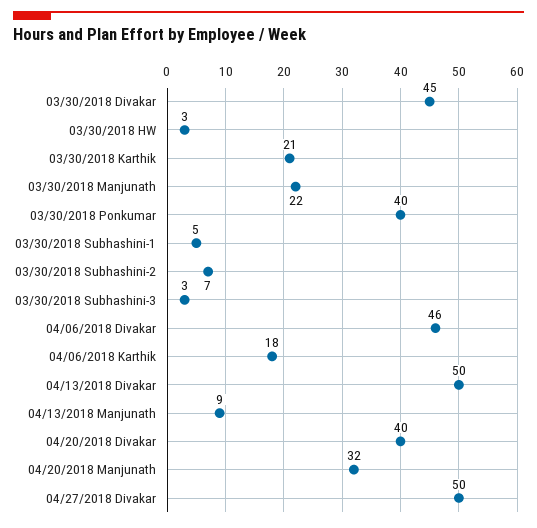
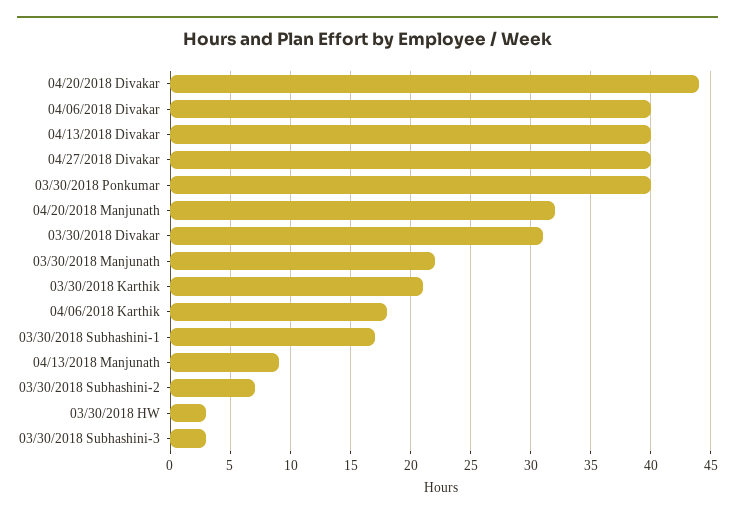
  {
-   "03/30/2018 Divakar": 45,
+   "03/30/2018 Divakar": 31,
    "03/30/2018 HW": 3,
    "03/30/2018 Karthik": 21,
    "03/30/2018 Manjunath": 22,
    "03/30/2018 Ponkumar": 40,
-   "03/30/2018 Subhashini-1": 5,
+   "03/30/2018 Subhashini-1": 17,
    "03/30/2018 Subhashini-2": 7,
    "03/30/2018 Subhashini-3": 3,
-   "04/06/2018 Divakar": 46,
+   "04/06/2018 Divakar": 40,
    "04/06/2018 Karthik": 18,
-   "04/13/2018 Divakar": 50,
+   "04/13/2018 Divakar": 40,
    "04/13/2018 Manjunath": 9,
-   "04/20/2018 Divakar": 40,
+   "04/20/2018 Divakar": 44,
    "04/20/2018 Manjunath": 32,
-   "04/27/2018 Divakar": 50
+   "04/27/2018 Divakar": 40
  }

